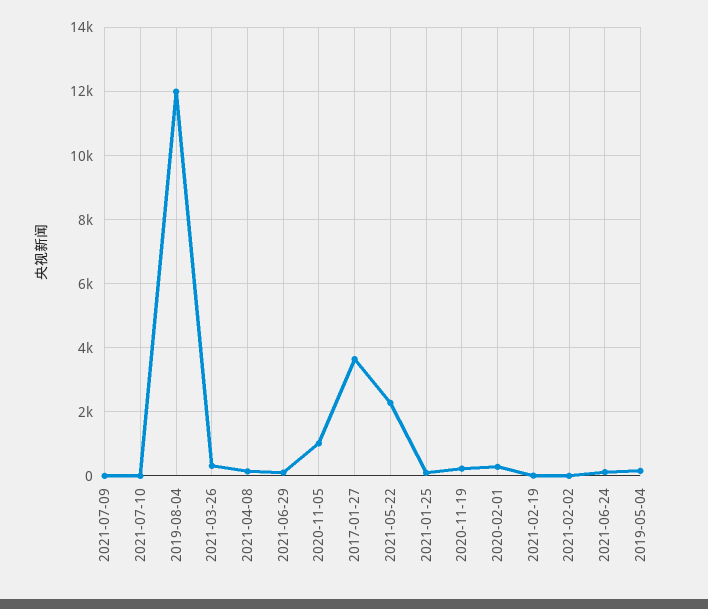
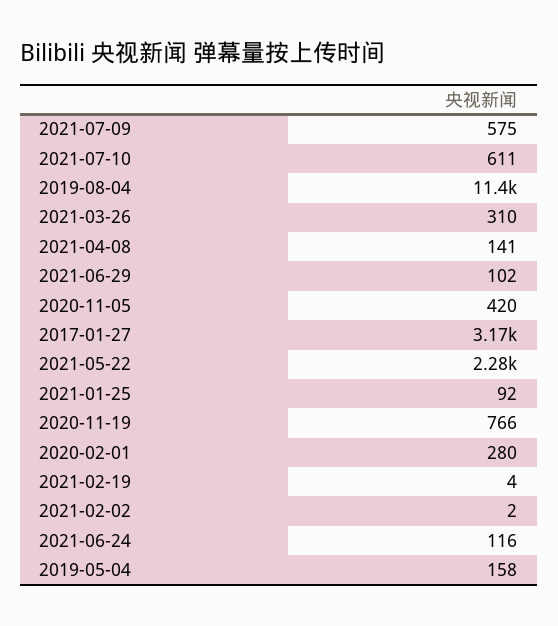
  {
-   "2021-07-09": 0,
+   "2021-07-09": 575,
-   "2021-07-10": 0,
+   "2021-07-10": 611,
-   "2019-08-04": 12000,
+   "2019-08-04": 11400,
    "2021-03-26": 310,
    "2021-04-08": 141,
    "2021-06-29": 102,
-   "2020-11-05": 1000,
+   "2020-11-05": 420,
-   "2017-01-27": 3600,
+   "2017-01-27": 3170,
    "2021-05-22": 2280,
    "2021-01-25": 92,
-   "2020-11-19": 200,
+   "2020-11-19": 766,
    "2020-02-01": 280,
    "2021-02-19": 4,
    "2021-02-02": 2,
    "2021-06-24": 116,
    "2019-05-04": 158
  }

